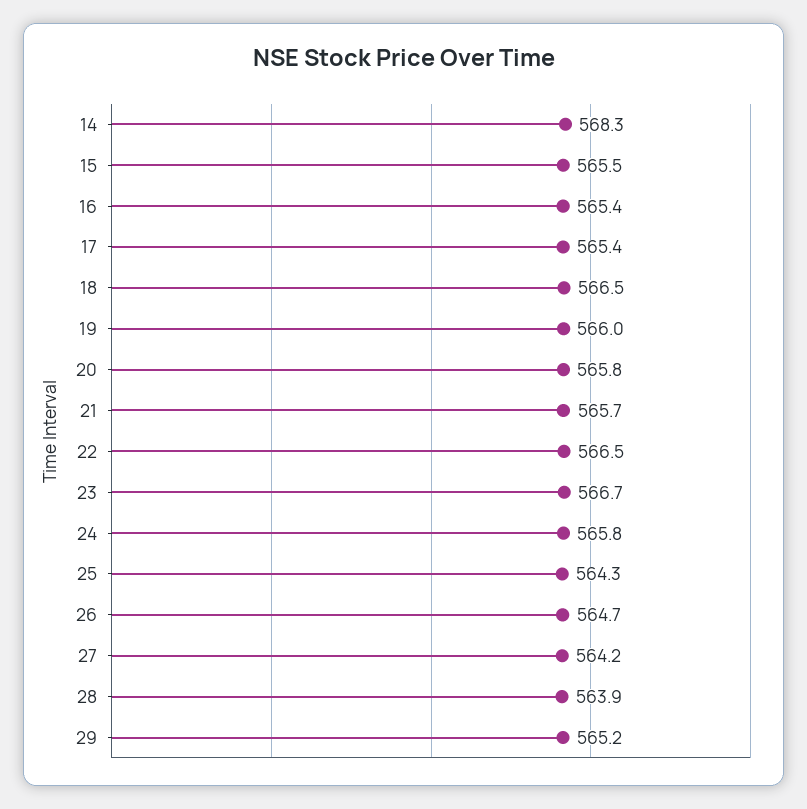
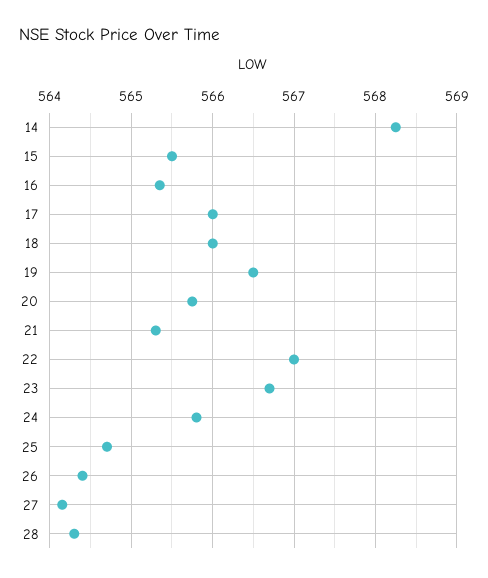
  {
    "14": 568.3,
    "15": 565.5,
    "16": 565.4,
-   "17": 565.4,
+   "17": 566,
-   "18": 566.5,
+   "18": 566,
-   "19": 566,
+   "19": 566.5,
    "20": 565.8,
-   "21": 565.7,
+   "21": 565.3,
-   "22": 566.5,
+   "22": 567,
    "23": 566.7,
    "24": 565.8,
-   "25": 564.3,
+   "25": 564.7,
-   "26": 564.7,
+   "26": 564.4,
    "27": 564.2,
-   "28": 563.9,
+   "28": 564.3
-   "29": 565.2
  }

